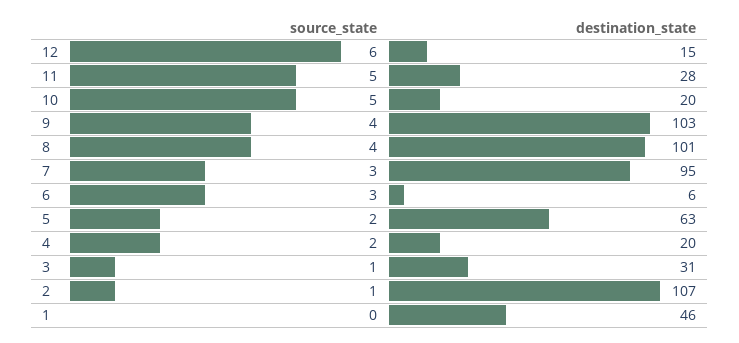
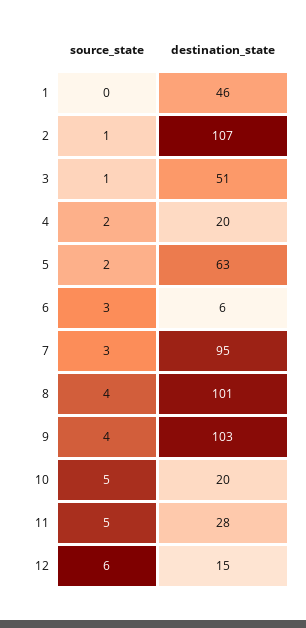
  {
    "source_state": {
      "12": 6,
      "11": 5,
      "10": 5,
      "9": 4,
      "8": 4,
      "7": 3,
      "6": 3,
      "5": 2,
      "4": 2,
      "3": 1,
      "2": 1,
      "1": 0
    },
    "destination_state": {
      "12": 15,
      "11": 28,
      "10": 20,
      "9": 103,
      "8": 101,
      "7": 95,
      "6": 6,
      "5": 63,
      "4": 20,
-     "3": 31,
+     "3": 51,
      "2": 107,
      "1": 46
    }
  }

